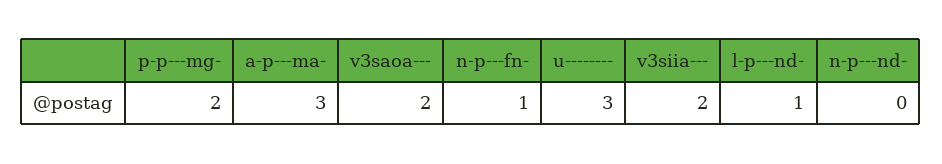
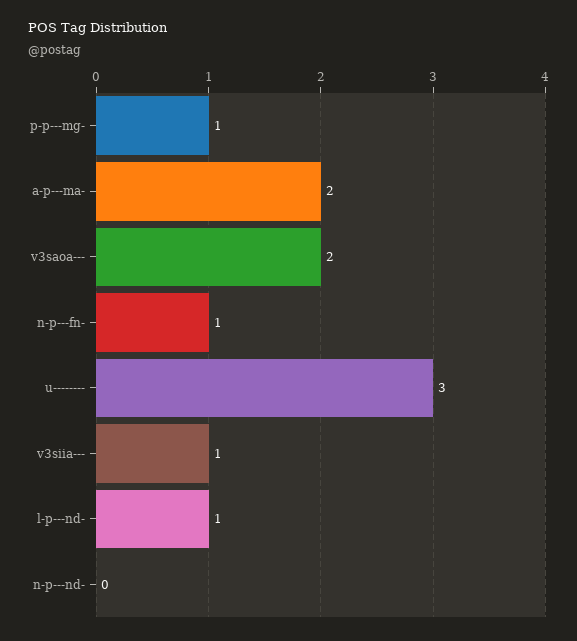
  {
-   "p-p---mg-": 2,
+   "p-p---mg-": 1,
-   "a-p---ma-": 3,
+   "a-p---ma-": 2,
    "v3saoa---": 2,
    "n-p---fn-": 1,
    "u--------": 3,
-   "v3siia---": 2,
+   "v3siia---": 1,
    "l-p---nd-": 1,
    "n-p---nd-": 0
  }

